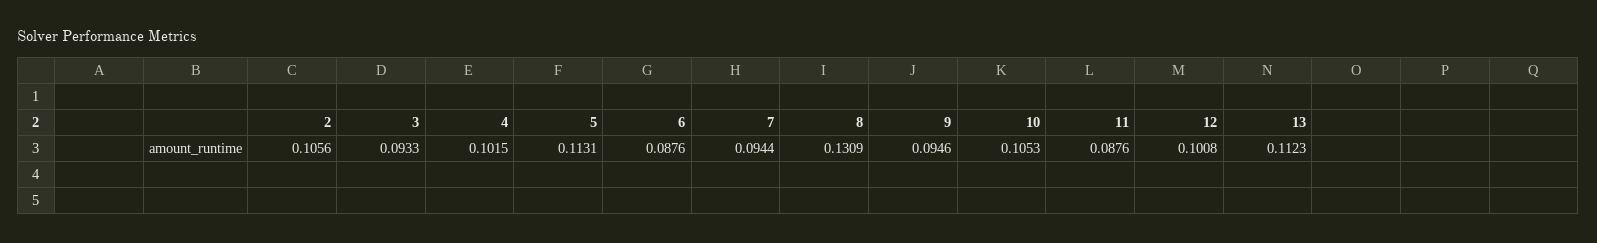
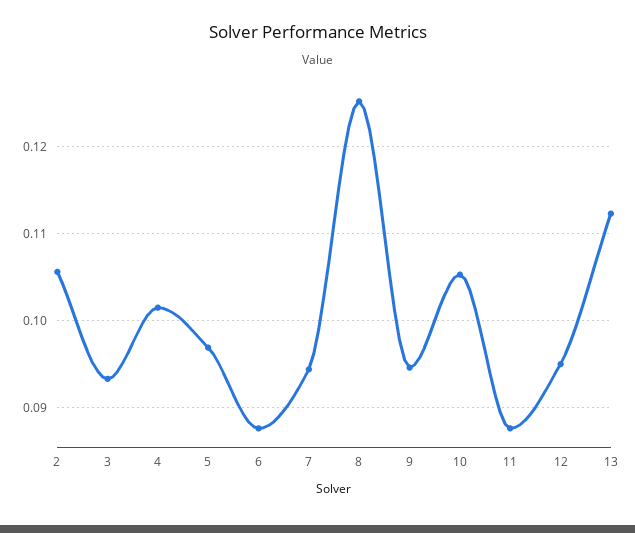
  {
    "2": 0.1056,
    "3": 0.0933,
    "4": 0.1015,
-   "5": 0.1131,
+   "5": 0.097,
    "6": 0.0876,
    "7": 0.0944,
-   "8": 0.1309,
+   "8": 0.125,
    "9": 0.0946,
    "10": 0.1053,
    "11": 0.0876,
-   "12": 0.1008,
+   "12": 0.095,
    "13": 0.1123
  }

